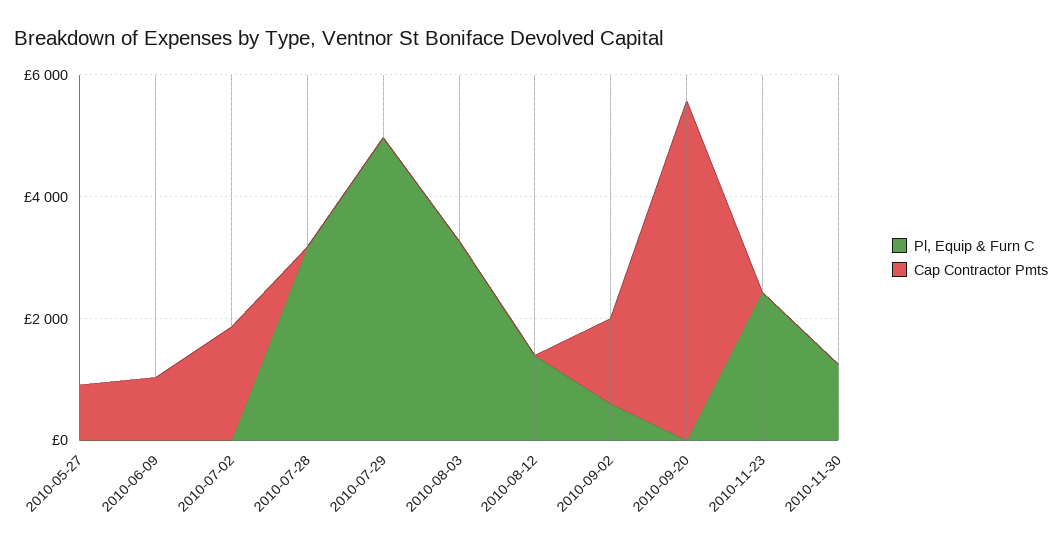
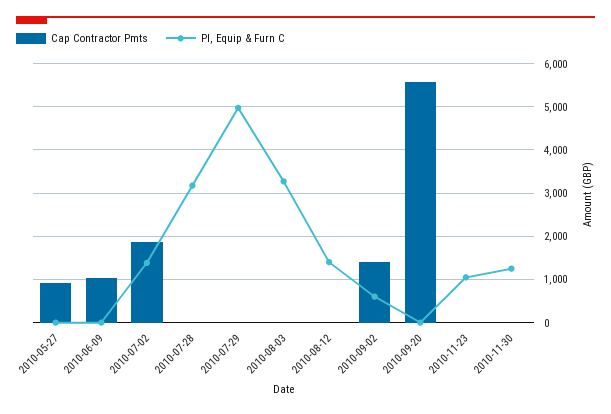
  {
    "Pl, Equip & Furn C": {
      "2010-05-27": 0,
      "2010-06-09": 0,
-     "2010-07-02": 0,
+     "2010-07-02": 1400,
      "2010-07-28": 3200,
      "2010-07-29": 5000,
      "2010-08-03": 3200,
      "2010-08-12": 1400,
      "2010-09-02": 600,
      "2010-09-20": 0,
-     "2010-11-23": 2500,
+     "2010-11-23": 1000,
      "2010-11-30": 1200
    },
    "Cap Contractor Pmts": {
      "2010-05-27": 1000,
      "2010-06-09": 1000,
      "2010-07-02": 1800,
      "2010-07-28": 0,
      "2010-07-29": 0,
      "2010-08-03": 0,
      "2010-08-12": 0,
      "2010-09-02": 1400,
      "2010-09-20": 5600,
      "2010-11-23": 0,
      "2010-11-30": 0
    }
  }

